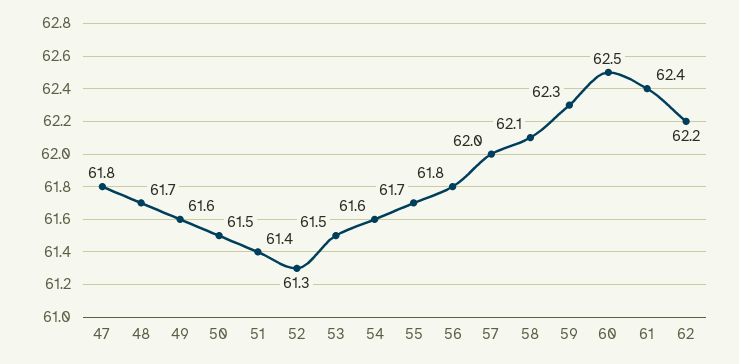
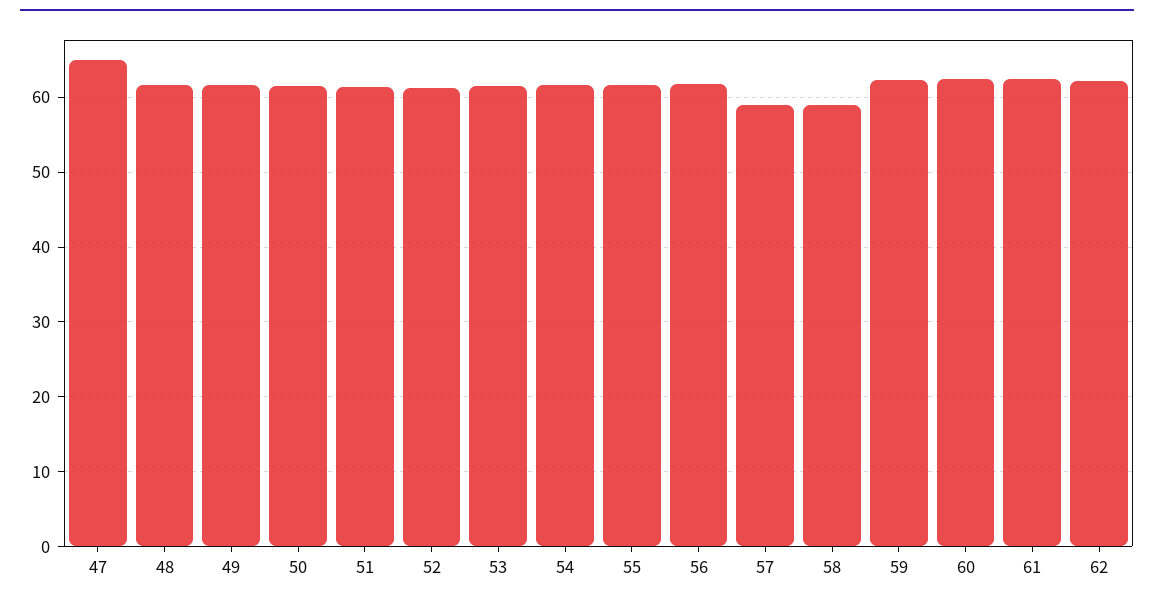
  {
-   "47": 61.8,
+   "47": 65,
    "48": 61.7,
    "49": 61.6,
    "50": 61.5,
    "51": 61.4,
    "52": 61.3,
    "53": 61.5,
    "54": 61.6,
    "55": 61.7,
    "56": 61.8,
-   "57": 62,
+   "57": 59,
-   "58": 62.1,
+   "58": 59,
    "59": 62.3,
    "60": 62.5,
    "61": 62.4,
    "62": 62.2
  }

